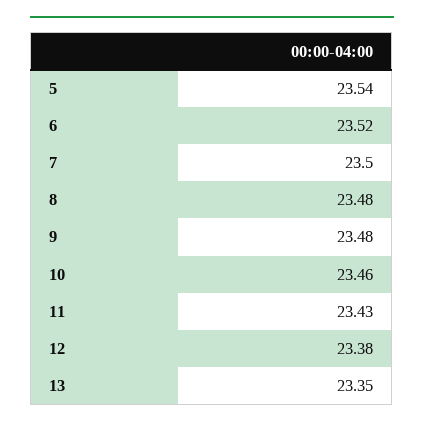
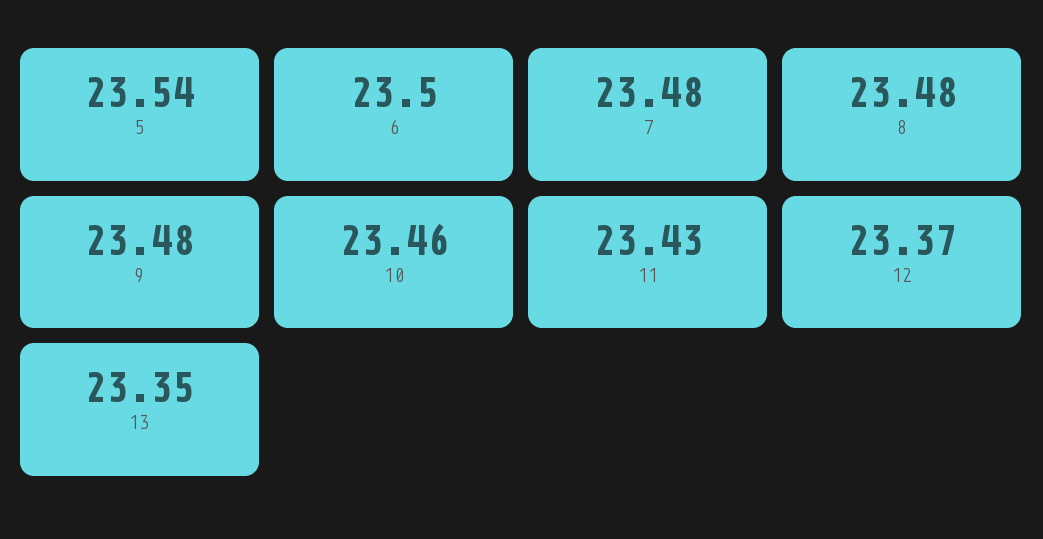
  {
    "5": 23.54,
-   "6": 23.52,
+   "6": 23.5,
-   "7": 23.5,
+   "7": 23.48,
    "8": 23.48,
    "9": 23.48,
    "10": 23.46,
    "11": 23.43,
-   "12": 23.38,
+   "12": 23.37,
    "13": 23.35
  }

